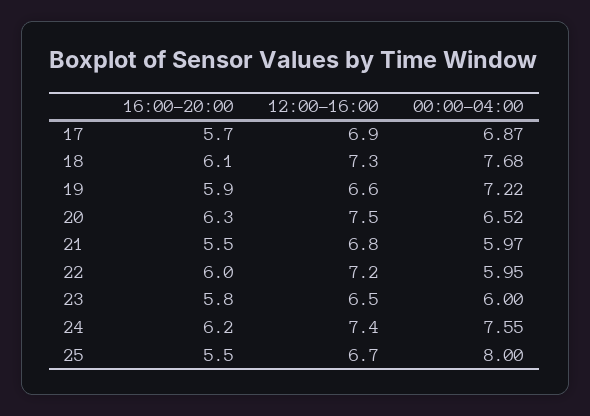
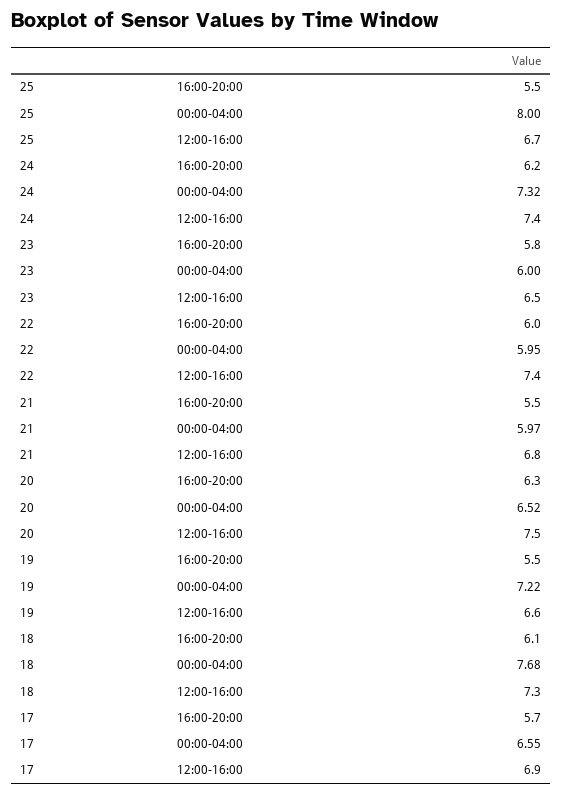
  {
    "16:00-20:00": {
      "17": 5.7,
      "18": 6.1,
-     "19": 5.9,
+     "19": 5.5,
      "20": 6.3,
      "21": 5.5,
      "22": 6,
      "23": 5.8,
      "24": 6.2,
      "25": 5.5
    },
    "12:00-16:00": {
      "17": 6.9,
      "18": 7.3,
      "19": 6.6,
      "20": 7.5,
      "21": 6.8,
-     "22": 7.2,
+     "22": 7.4,
      "23": 6.5,
      "24": 7.4,
      "25": 6.7
    },
    "00:00-04:00": {
-     "17": 6.87,
+     "17": 6.55,
      "18": 7.68,
      "19": 7.22,
      "20": 6.52,
      "21": 5.97,
      "22": 5.95,
      "23": 6,
-     "24": 7.55,
+     "24": 7.32,
      "25": 8
    }
  }

